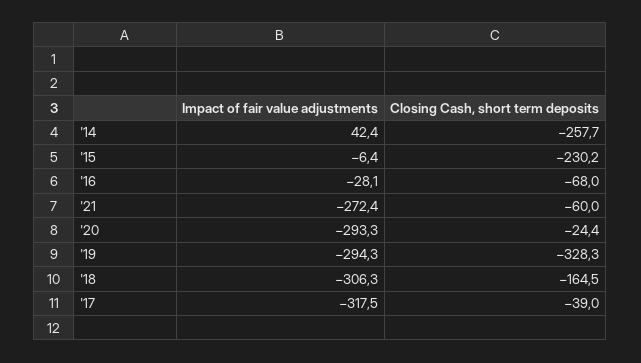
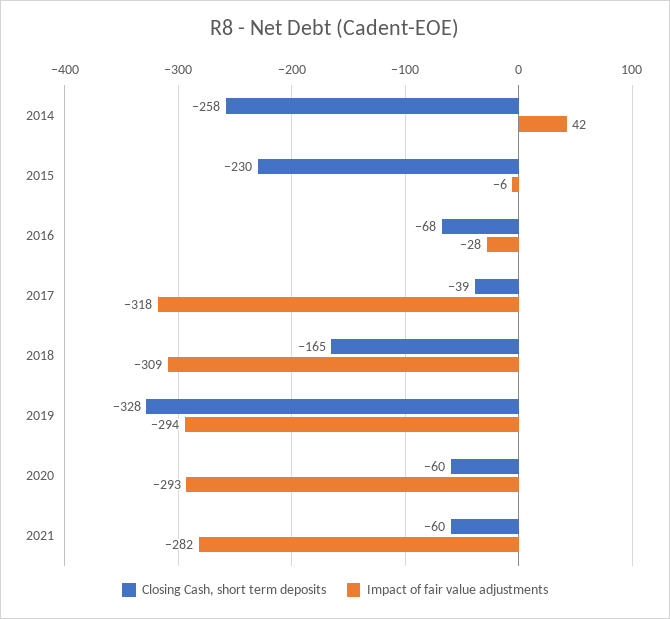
  {
    "Impact of fair value adjustments": {
      "'14": 42.4,
      "'15": -6.4,
      "'16": -28.1,
-     "'21": -272.4,
+     "'21": -282,
      "'20": -293.3,
      "'19": -294.3,
-     "'18": -306.3,
+     "'18": -309,
      "'17": -317.5
    },
    "Closing Cash, short term deposits": {
      "'14": -257.7,
      "'15": -230.2,
      "'16": -68,
      "'21": -60,
-     "'20": -24.4,
+     "'20": -60,
      "'19": -328.3,
      "'18": -164.5,
      "'17": -39
    }
  }

